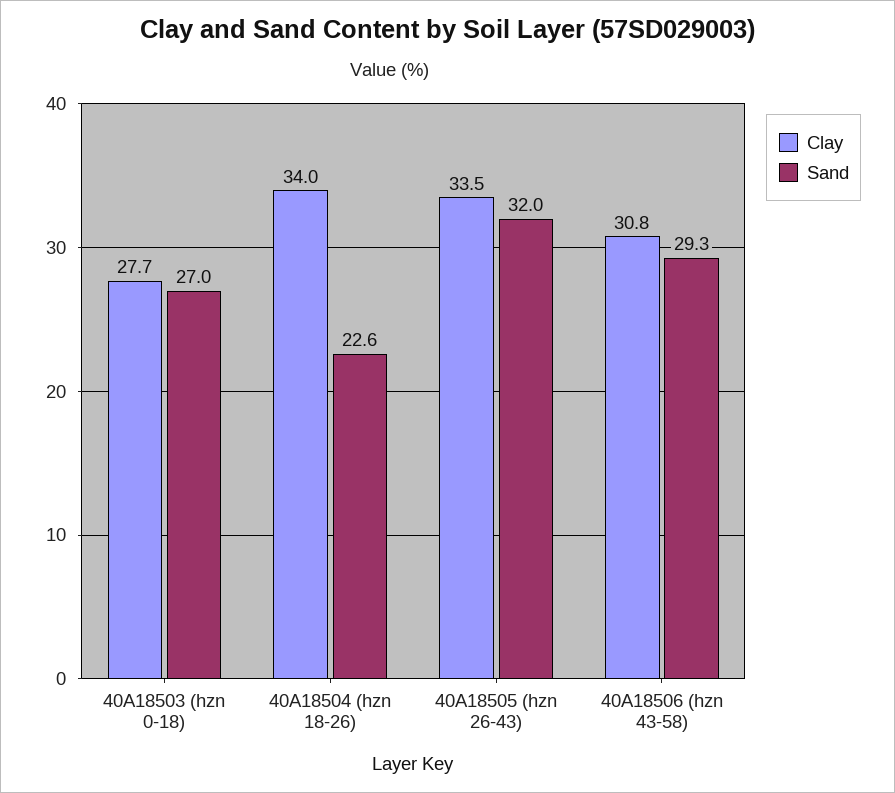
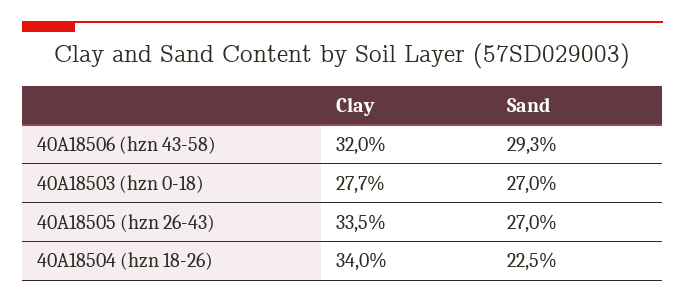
  {
    "Clay": {
      "40A18503 (hzn 0-18)": 27.7,
      "40A18504 (hzn 18-26)": 34,
      "40A18505 (hzn 26-43)": 33.5,
-     "40A18506 (hzn 43-58)": 30.8
+     "40A18506 (hzn 43-58)": 32
    },
    "Sand": {
      "40A18503 (hzn 0-18)": 27,
-     "40A18504 (hzn 18-26)": 22.6,
+     "40A18504 (hzn 18-26)": 22.5,
-     "40A18505 (hzn 26-43)": 32,
+     "40A18505 (hzn 26-43)": 27,
      "40A18506 (hzn 43-58)": 29.3
    }
  }

